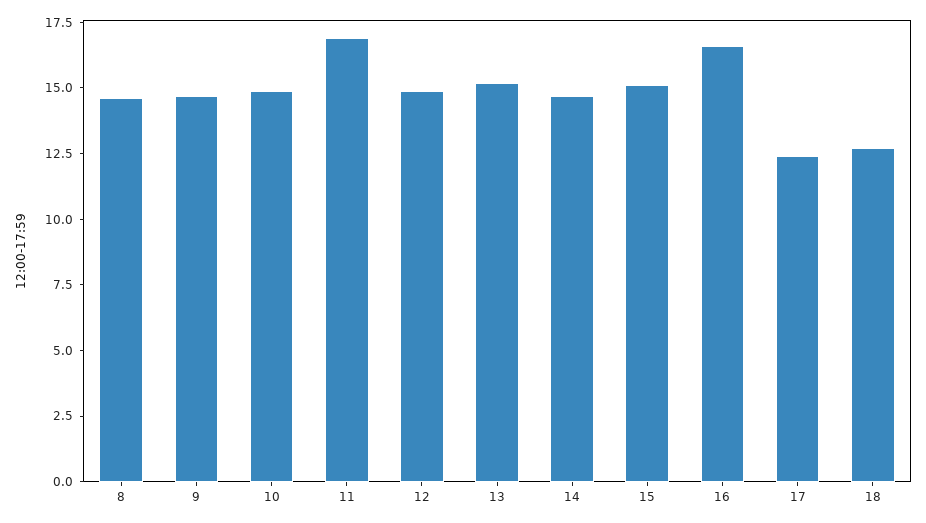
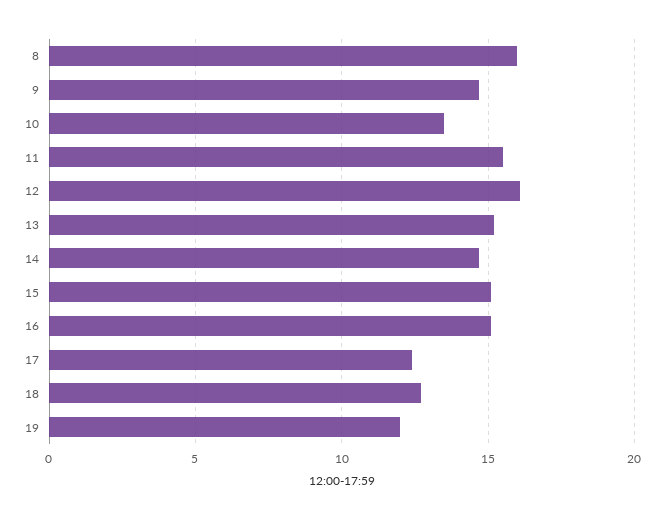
  {
-   "8": 14.5,
+   "8": 16,
    "9": 14.5,
-   "10": 15,
+   "10": 13.5,
-   "11": 17,
+   "11": 15.5,
-   "12": 15,
+   "12": 16,
    "13": 15,
    "14": 14.5,
    "15": 15,
-   "16": 16.5,
+   "16": 15,
    "17": 12.5,
-   "18": 12.5
+   "18": 12.5,
+   "19": 12
  }

